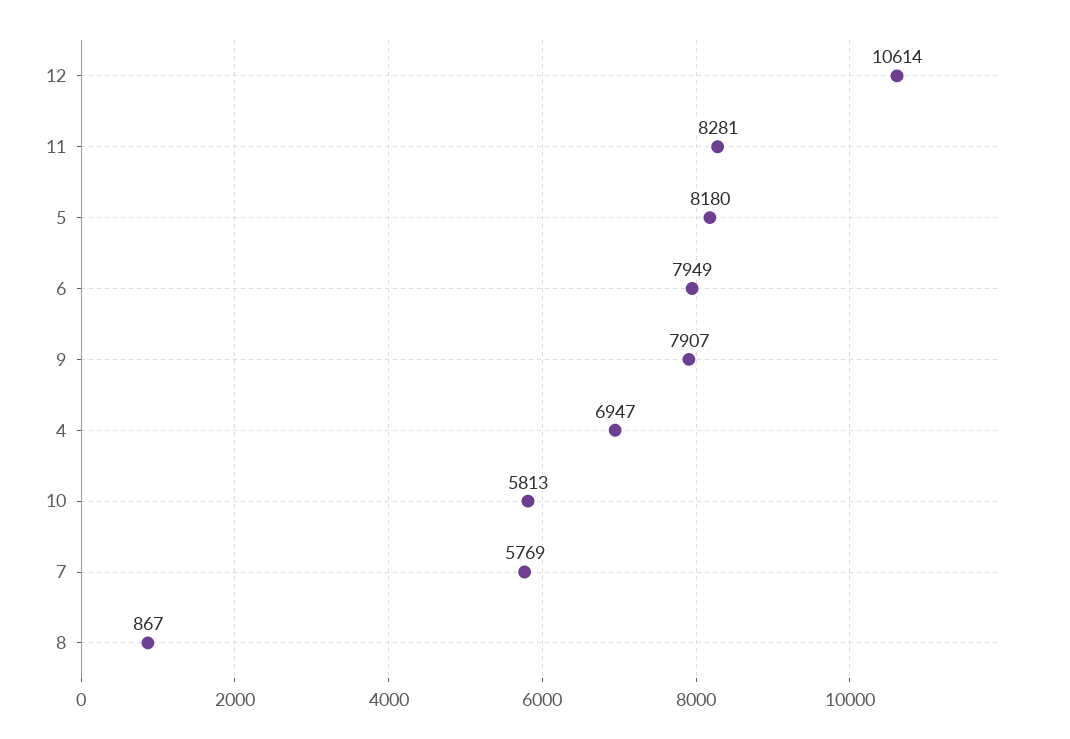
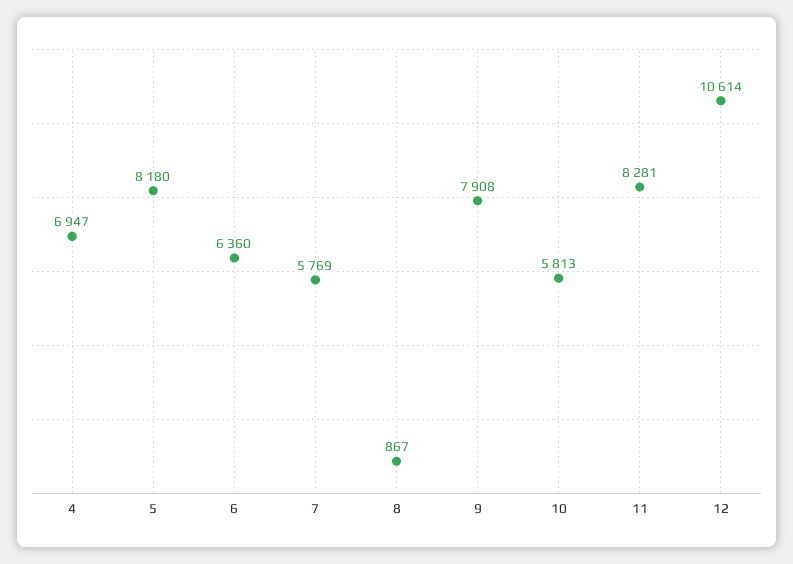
  {
    "12": 10614,
    "11": 8281,
    "5": 8180,
-   "6": 7949,
+   "6": 6360,
-   "9": 7907,
+   "9": 7908,
    "4": 6947,
    "10": 5813,
    "7": 5769,
    "8": 867
  }

